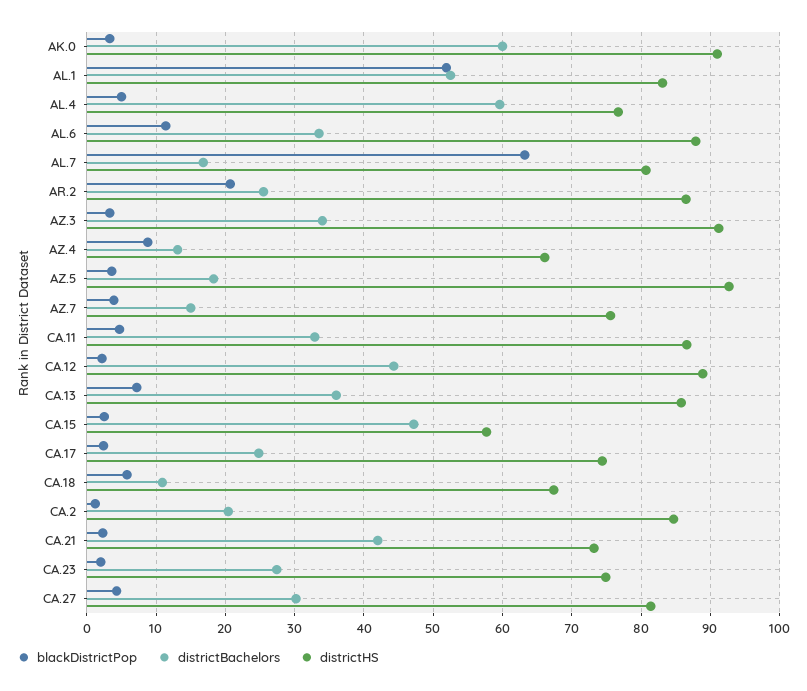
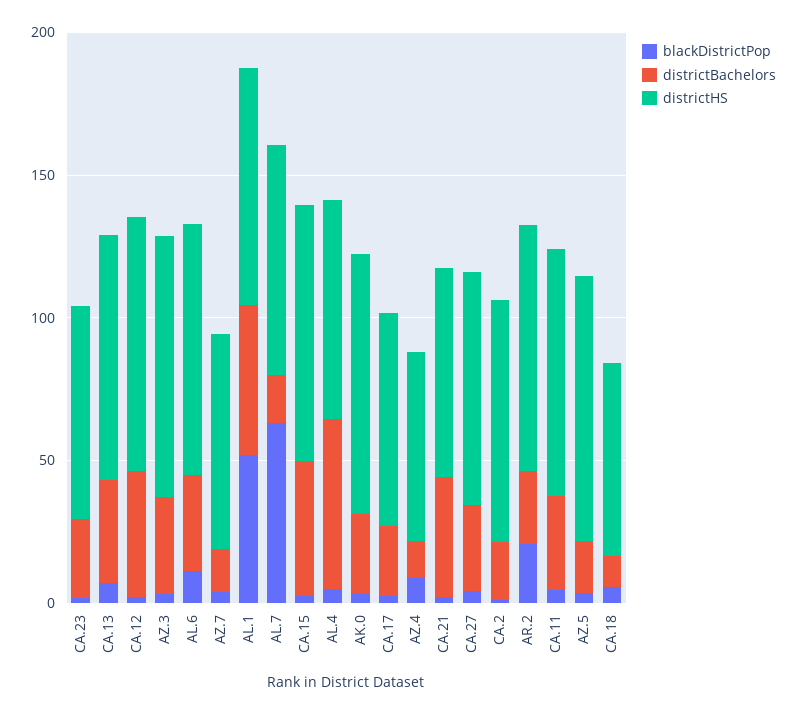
  {
    "blackDistrictPop": {
      "AK.0": 3,
      "AL.1": 52,
      "AL.4": 5,
      "AL.6": 11,
      "AL.7": 63,
      "AR.2": 21,
      "AZ.3": 3,
      "AZ.4": 9,
      "AZ.5": 4,
      "AZ.7": 4,
      "CA.11": 5,
      "CA.12": 2,
      "CA.13": 7,
      "CA.15": 3,
      "CA.17": 2,
      "CA.18": 6,
      "CA.2": 1,
      "CA.21": 2,
      "CA.23": 2,
      "CA.27": 4
    },
    "districtBachelors": {
-     "AK.0": 60,
+     "AK.0": 30,
      "AL.1": 53,
      "AL.4": 60,
      "AL.6": 34,
      "AL.7": 17,
      "AR.2": 26,
      "AZ.3": 34,
      "AZ.4": 13,
      "AZ.5": 18,
      "AZ.7": 15,
      "CA.11": 33,
      "CA.12": 44,
      "CA.13": 36,
      "CA.15": 47,
      "CA.17": 25,
      "CA.18": 11,
      "CA.2": 20,
      "CA.21": 42,
      "CA.23": 27,
      "CA.27": 30
    },
    "districtHS": {
      "AK.0": 91,
      "AL.1": 83,
      "AL.4": 77,
      "AL.6": 88,
      "AL.7": 81,
      "AR.2": 87,
      "AZ.3": 91,
      "AZ.4": 66,
      "AZ.5": 93,
      "AZ.7": 76,
      "CA.11": 87,
      "CA.12": 89,
      "CA.13": 86,
-     "CA.15": 58,
+     "CA.15": 90,
      "CA.17": 74,
      "CA.18": 67,
      "CA.2": 85,
      "CA.21": 73,
      "CA.23": 75,
      "CA.27": 81
    }
  }

